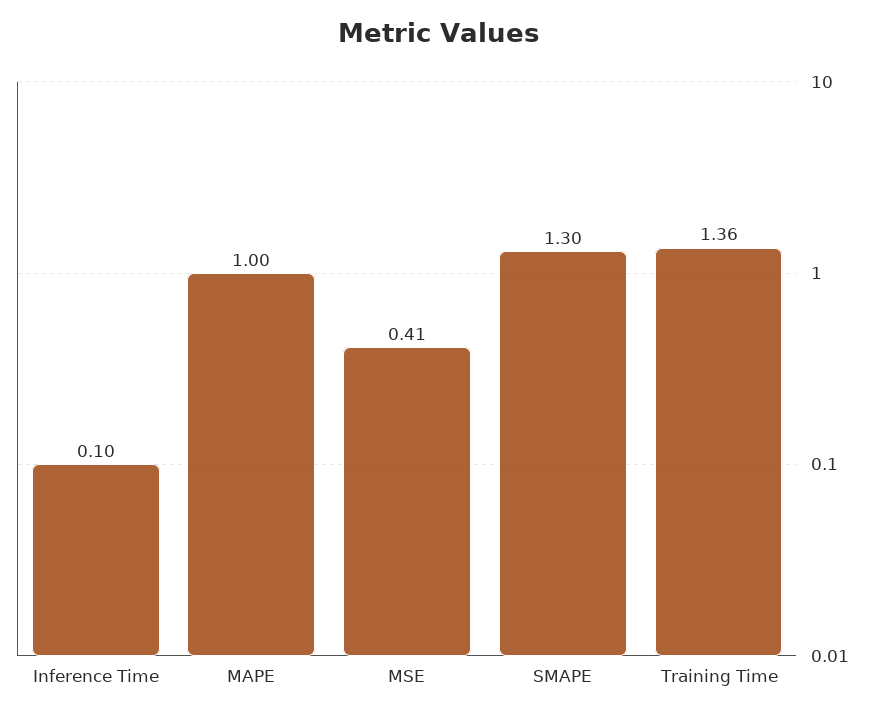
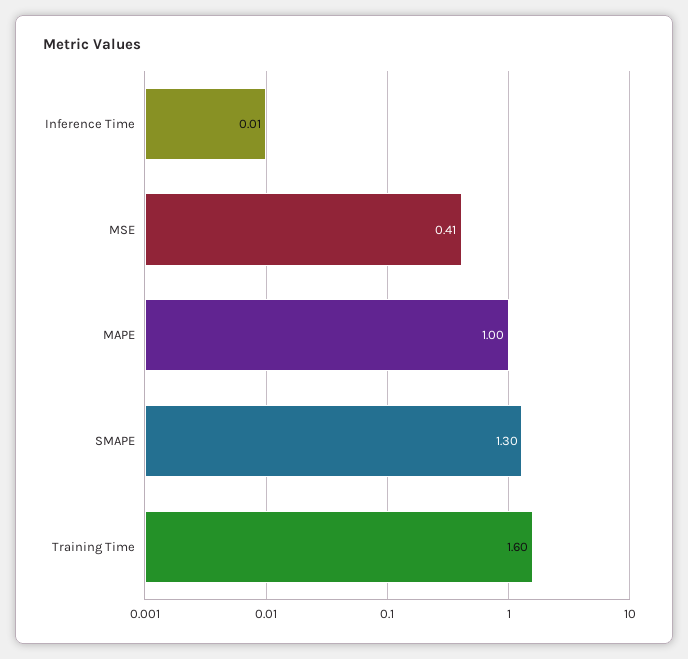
  {
-   "Inference Time": 0.1,
+   "Inference Time": 0.01,
    "MAPE": 1,
    "MSE": 0.41,
    "SMAPE": 1.3,
-   "Training Time": 1.36
+   "Training Time": 1.6
  }

